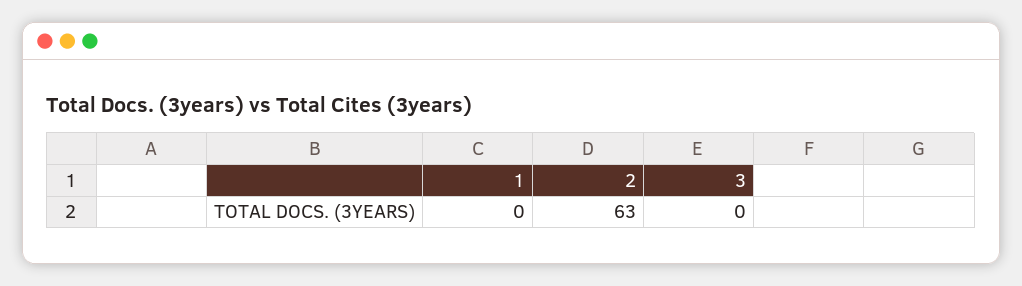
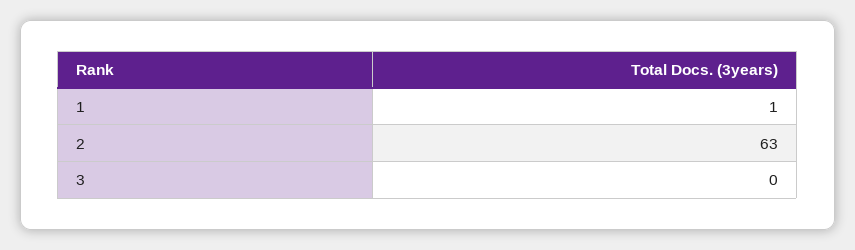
  {
-   "1": 0,
+   "1": 1,
    "2": 63,
    "3": 0
  }

